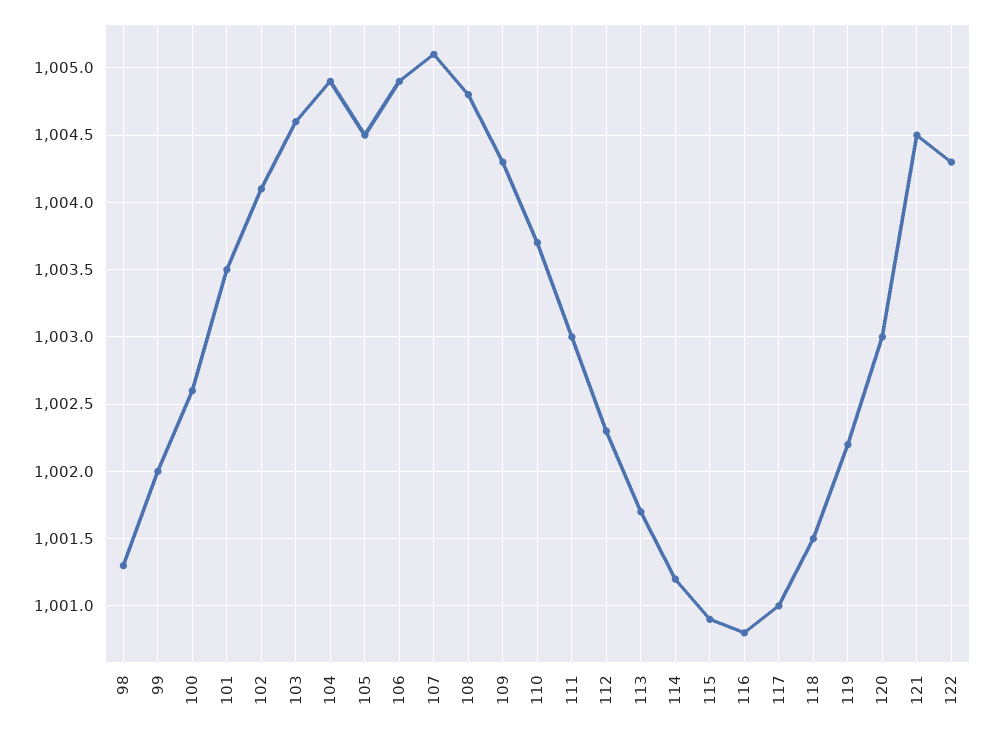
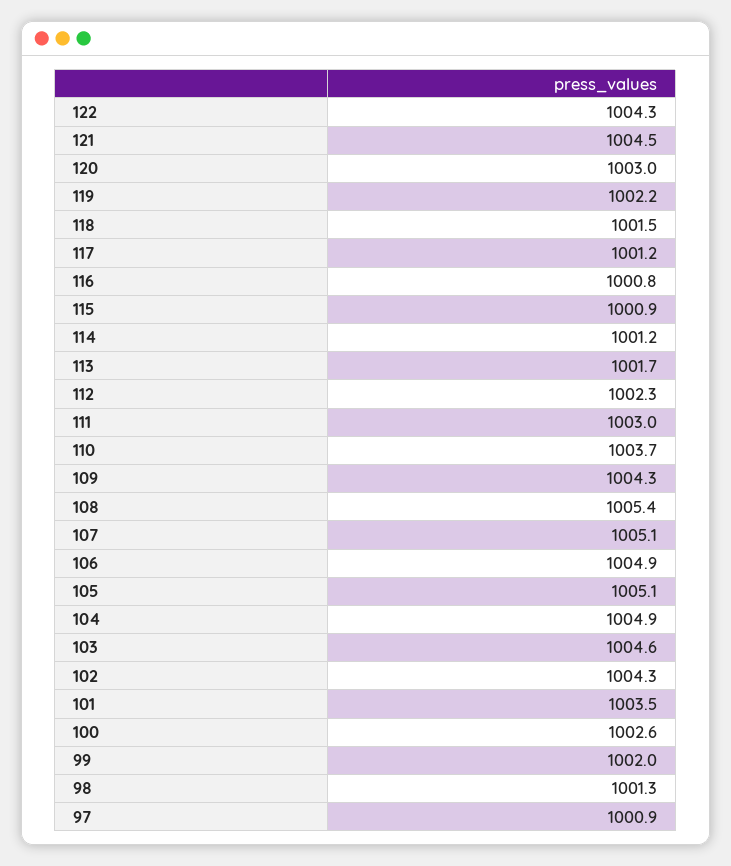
  {
    "98": 1001.3,
    "99": 1002,
    "100": 1002.6,
    "101": 1003.5,
-   "102": 1004.1,
+   "102": 1004.3,
    "103": 1004.6,
    "104": 1004.9,
-   "105": 1004.5,
+   "105": 1005.1,
    "106": 1004.9,
    "107": 1005.1,
-   "108": 1004.8,
+   "108": 1005.4,
    "109": 1004.3,
    "110": 1003.7,
    "111": 1003,
    "112": 1002.3,
    "113": 1001.7,
    "114": 1001.2,
    "115": 1000.9,
    "116": 1000.8,
-   "117": 1001,
+   "117": 1001.2,
    "118": 1001.5,
    "119": 1002.2,
    "120": 1003,
    "121": 1004.5,
-   "122": 1004.3
+   "122": 1004.3,
+   "97": 1000.9
  }

